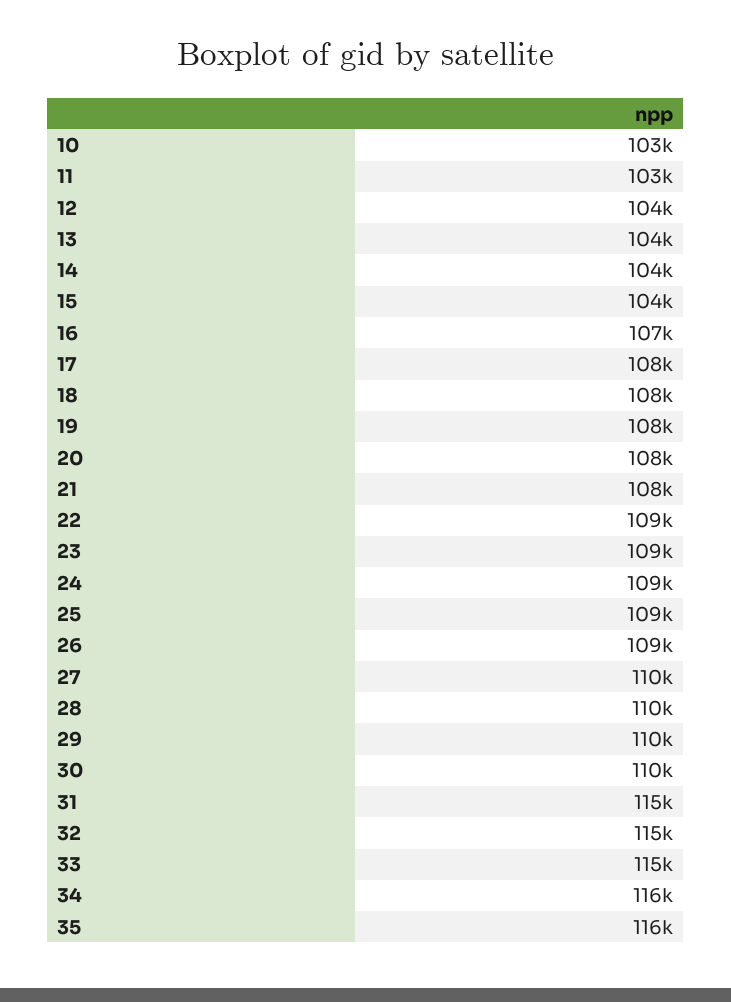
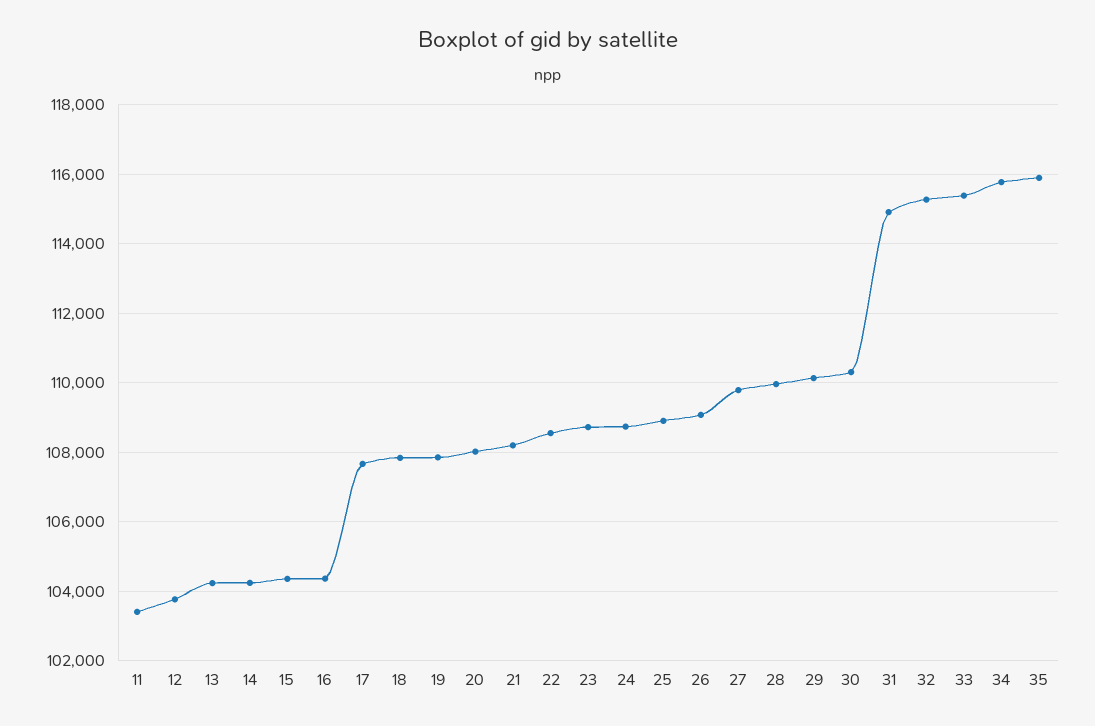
  {
-   "10": 103000,
    "11": 103000,
    "12": 104000,
    "13": 104000,
    "14": 104000,
    "15": 104000,
-   "16": 107000,
+   "16": 104400,
    "17": 108000,
    "18": 108000,
    "19": 108000,
    "20": 108000,
    "21": 108000,
    "22": 109000,
    "23": 109000,
    "24": 109000,
    "25": 109000,
    "26": 109000,
    "27": 110000,
    "28": 110000,
    "29": 110000,
    "30": 110000,
    "31": 115000,
    "32": 115000,
    "33": 115000,
    "34": 116000,
    "35": 116000
  }

